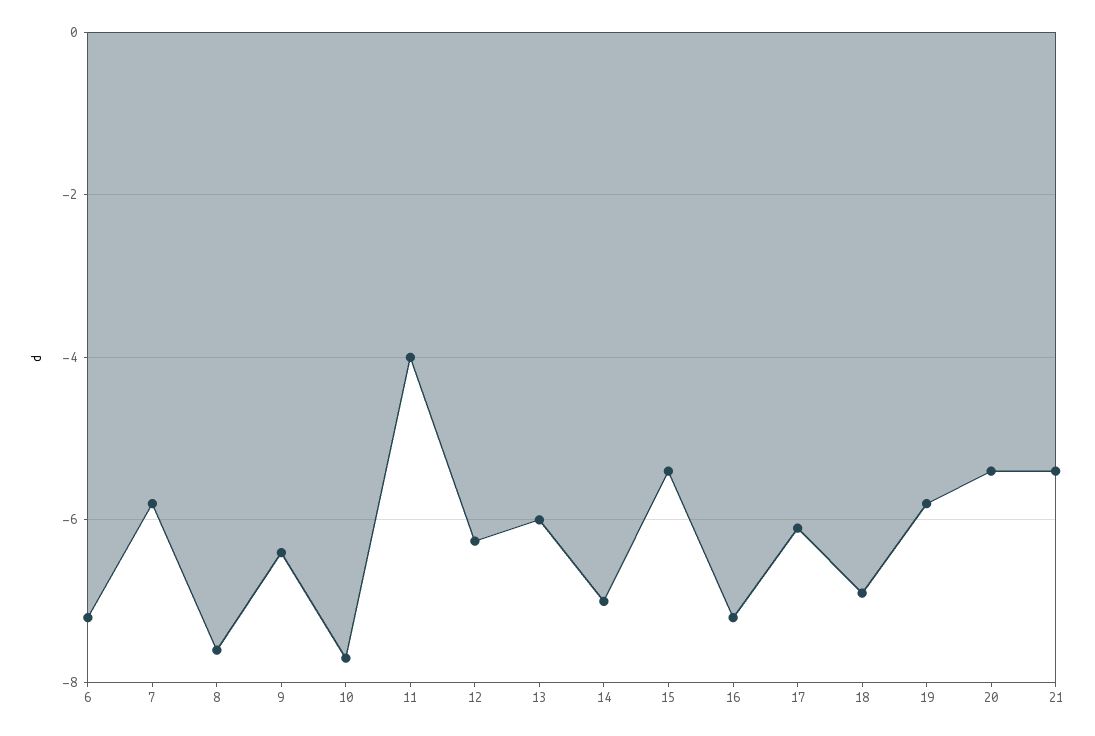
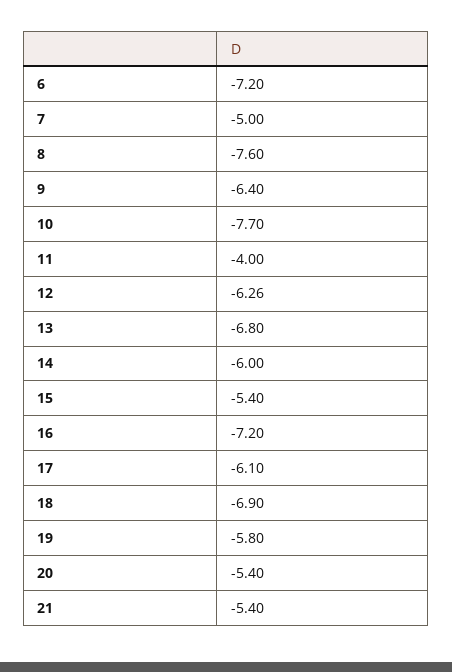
  {
    "6": -7.2,
-   "7": -5.8,
+   "7": -5,
    "8": -7.6,
    "9": -6.4,
    "10": -7.7,
    "11": -4,
    "12": -6.26,
-   "13": -6,
+   "13": -6.8,
-   "14": -7,
+   "14": -6,
    "15": -5.4,
    "16": -7.2,
    "17": -6.1,
    "18": -6.9,
    "19": -5.8,
    "20": -5.4,
    "21": -5.4
  }

